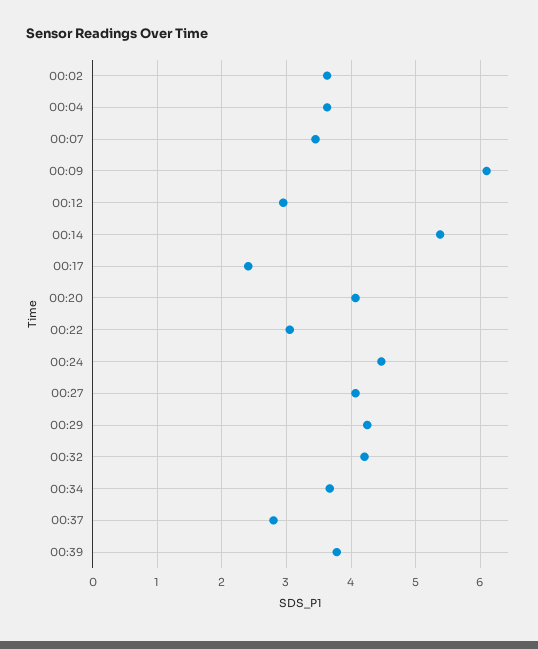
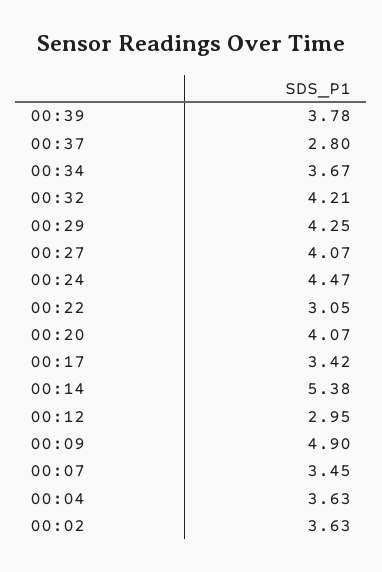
  {
    "00:02": 3.63,
    "00:04": 3.63,
    "00:07": 3.45,
-   "00:09": 6.1,
+   "00:09": 4.9,
    "00:12": 2.95,
    "00:14": 5.38,
-   "00:17": 2.4,
+   "00:17": 3.42,
    "00:20": 4.07,
    "00:22": 3.05,
    "00:24": 4.47,
    "00:27": 4.07,
    "00:29": 4.25,
    "00:32": 4.21,
    "00:34": 3.67,
    "00:37": 2.8,
    "00:39": 3.78
  }

